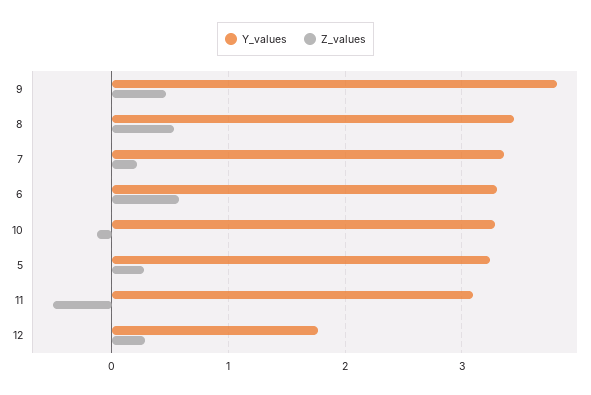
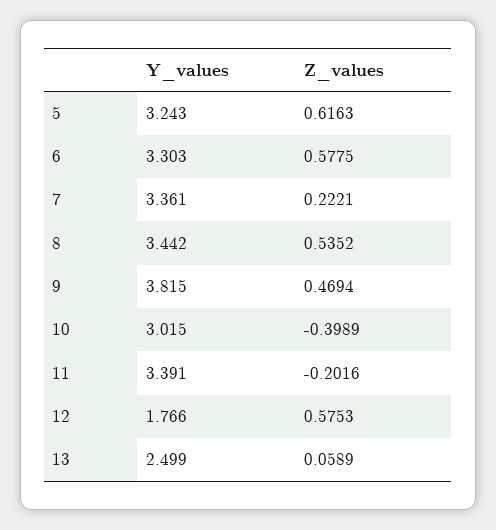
  {
    "Y_values": {
      "9": 3.815,
      "8": 3.442,
      "7": 3.361,
      "6": 3.303,
-     "10": 3.3,
+     "10": 3.015,
      "5": 3.243,
-     "11": 3.1,
+     "11": 3.391,
-     "12": 1.766
+     "12": 1.766,
+     "13": 2.499
    },
    "Z_values": {
      "9": 0.4694,
      "8": 0.5352,
      "7": 0.2221,
      "6": 0.5775,
-     "10": -0.1,
+     "10": -0.3989,
-     "5": 0.3,
+     "5": 0.6163,
-     "11": -0.5,
+     "11": -0.2016,
-     "12": 0.3
+     "12": 0.5753,
+     "13": 0.0589
    }
  }

